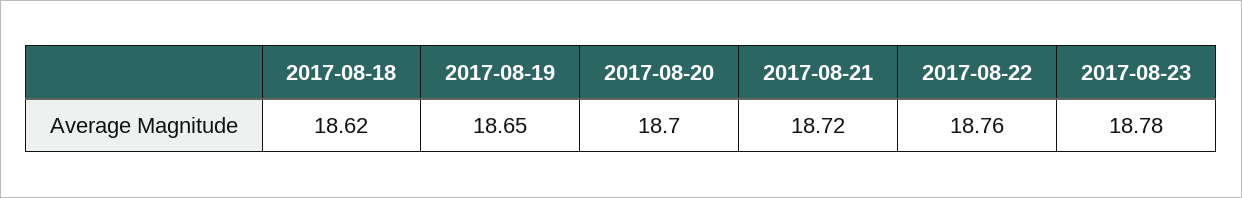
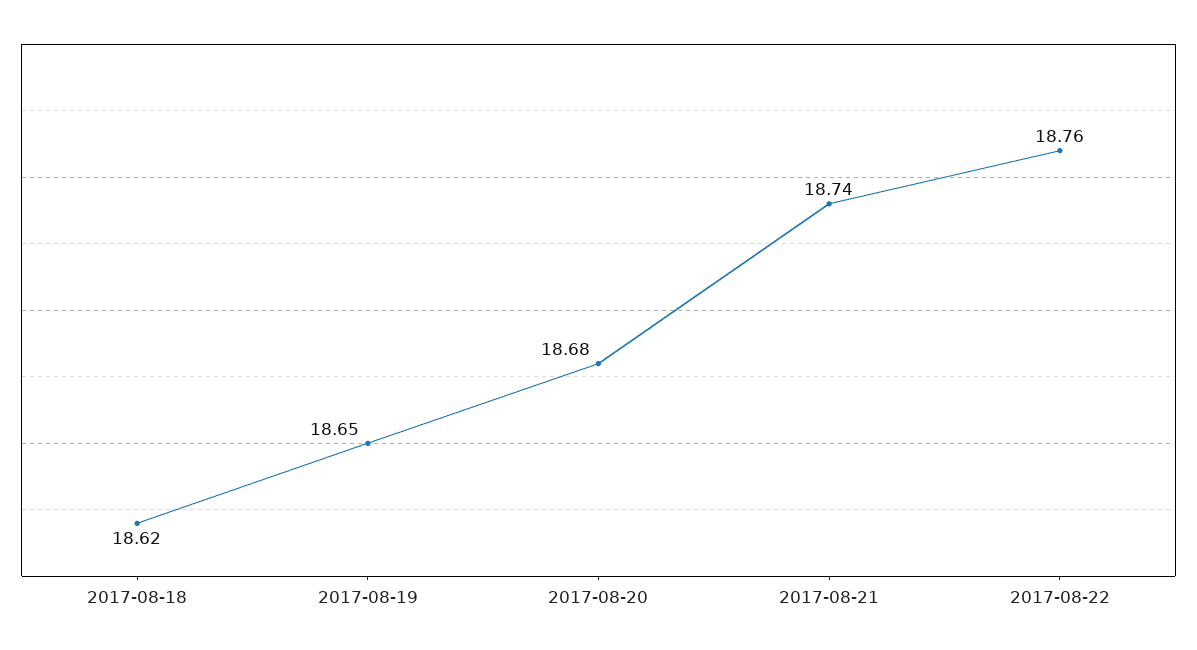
  {
    "2017-08-18": 18.62,
    "2017-08-19": 18.65,
-   "2017-08-20": 18.7,
+   "2017-08-20": 18.68,
-   "2017-08-21": 18.72,
+   "2017-08-21": 18.74,
-   "2017-08-22": 18.76,
+   "2017-08-22": 18.76
-   "2017-08-23": 18.78
  }

